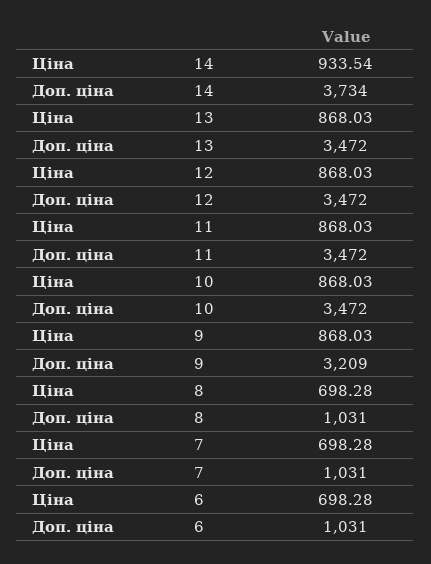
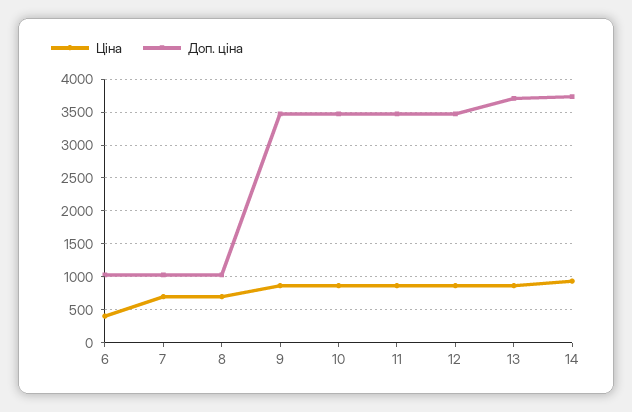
  {
    "Ціна": {
      "14": 933.54,
      "13": 868.03,
      "12": 868.03,
      "11": 868.03,
      "10": 868.03,
      "9": 868.03,
      "8": 698.28,
      "7": 698.28,
-     "6": 698.28
+     "6": 400
    },
    "Доп. ціна": {
      "14": 3734,
-     "13": 3472,
+     "13": 3700,
      "12": 3472,
      "11": 3472,
      "10": 3472,
-     "9": 3209,
+     "9": 3500,
      "8": 1031,
      "7": 1031,
      "6": 1031
    }
  }

